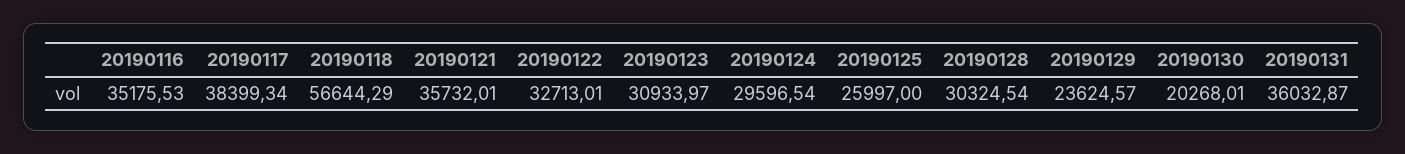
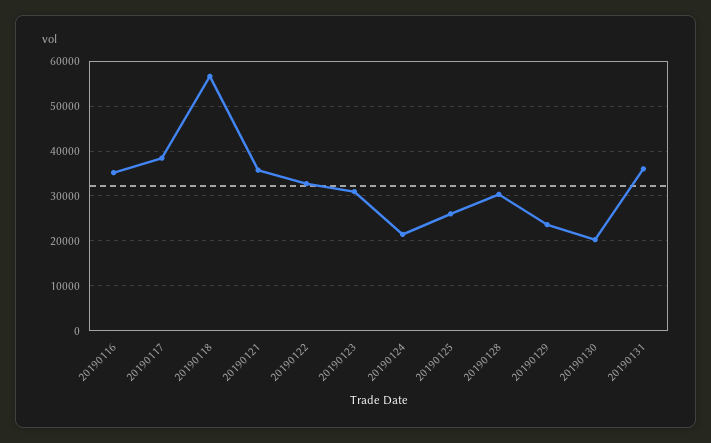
  {
    "20190116": 35175.53,
    "20190117": 38399.34,
    "20190118": 56644.29,
    "20190121": 35732.01,
    "20190122": 32713.01,
    "20190123": 30933.97,
-   "20190124": 29596.54,
+   "20190124": 22000,
    "20190125": 25997,
    "20190128": 30324.54,
    "20190129": 23624.57,
    "20190130": 20268.01,
    "20190131": 36032.87
  }

